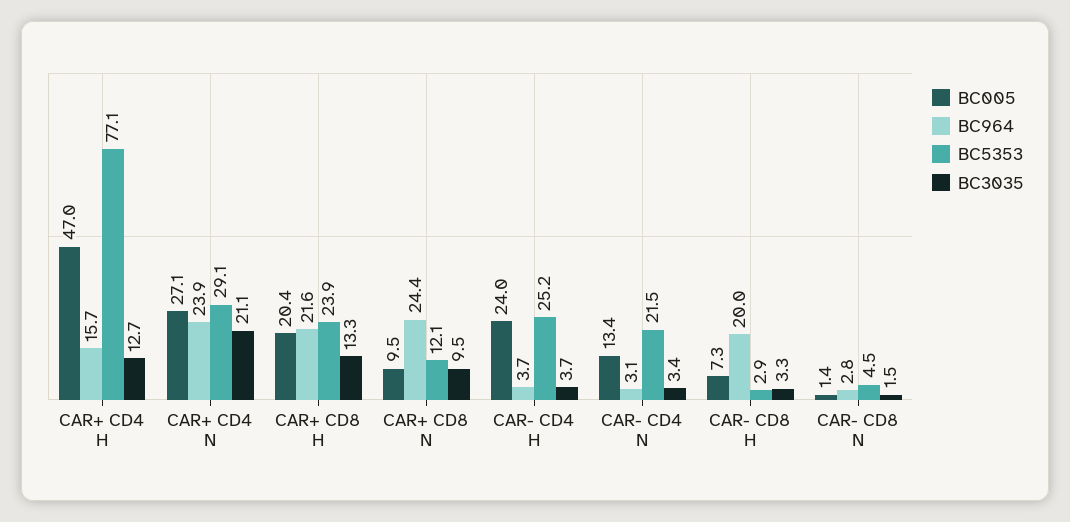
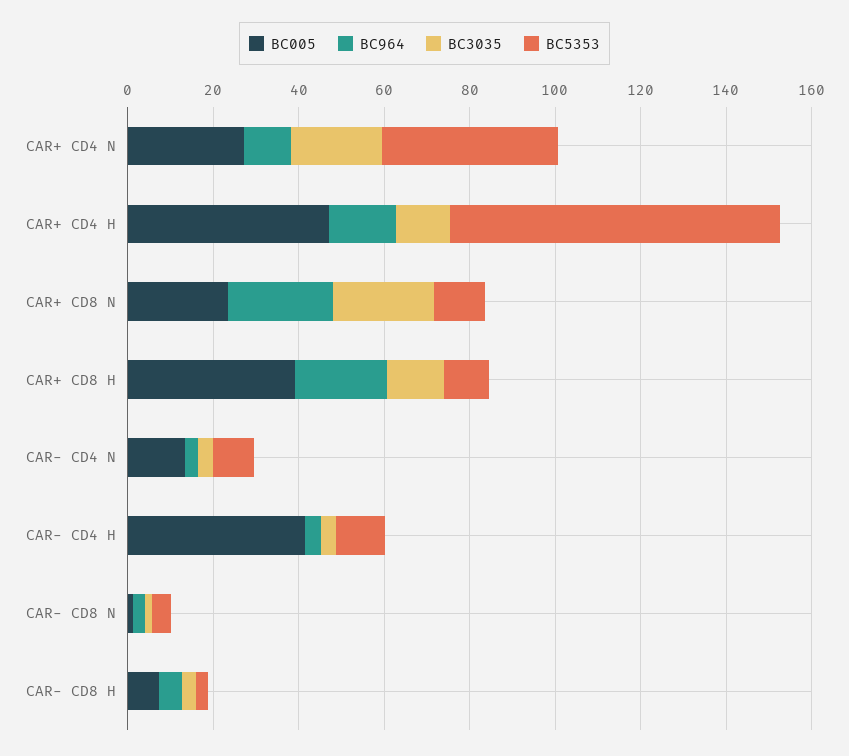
  {
    "BC005": {
      "CAR+ CD4 H": 47,
      "CAR+ CD4 N": 27.1,
-     "CAR+ CD8 H": 20.4,
+     "CAR+ CD8 H": 40,
-     "CAR+ CD8 N": 9.5,
+     "CAR+ CD8 N": 25,
-     "CAR- CD4 H": 24,
+     "CAR- CD4 H": 40,
      "CAR- CD4 N": 13.4,
      "CAR- CD8 H": 7.3,
      "CAR- CD8 N": 1.4
    },
    "BC964": {
      "CAR+ CD4 H": 15.7,
-     "CAR+ CD4 N": 23.9,
+     "CAR+ CD4 N": 10,
      "CAR+ CD8 H": 21.6,
      "CAR+ CD8 N": 24.4,
      "CAR- CD4 H": 3.7,
      "CAR- CD4 N": 3.1,
-     "CAR- CD8 H": 20,
+     "CAR- CD8 H": 5,
      "CAR- CD8 N": 2.8
    },
    "BC5353": {
      "CAR+ CD4 H": 77.1,
-     "CAR+ CD4 N": 29.1,
+     "CAR+ CD4 N": 40,
-     "CAR+ CD8 H": 23.9,
+     "CAR+ CD8 H": 10,
      "CAR+ CD8 N": 12.1,
-     "CAR- CD4 H": 25.2,
+     "CAR- CD4 H": 10,
-     "CAR- CD4 N": 21.5,
+     "CAR- CD4 N": 10,
      "CAR- CD8 H": 2.9,
      "CAR- CD8 N": 4.5
    },
    "BC3035": {
      "CAR+ CD4 H": 12.7,
      "CAR+ CD4 N": 21.1,
      "CAR+ CD8 H": 13.3,
-     "CAR+ CD8 N": 9.5,
+     "CAR+ CD8 N": 25,
      "CAR- CD4 H": 3.7,
      "CAR- CD4 N": 3.4,
      "CAR- CD8 H": 3.3,
      "CAR- CD8 N": 1.5
    }
  }

